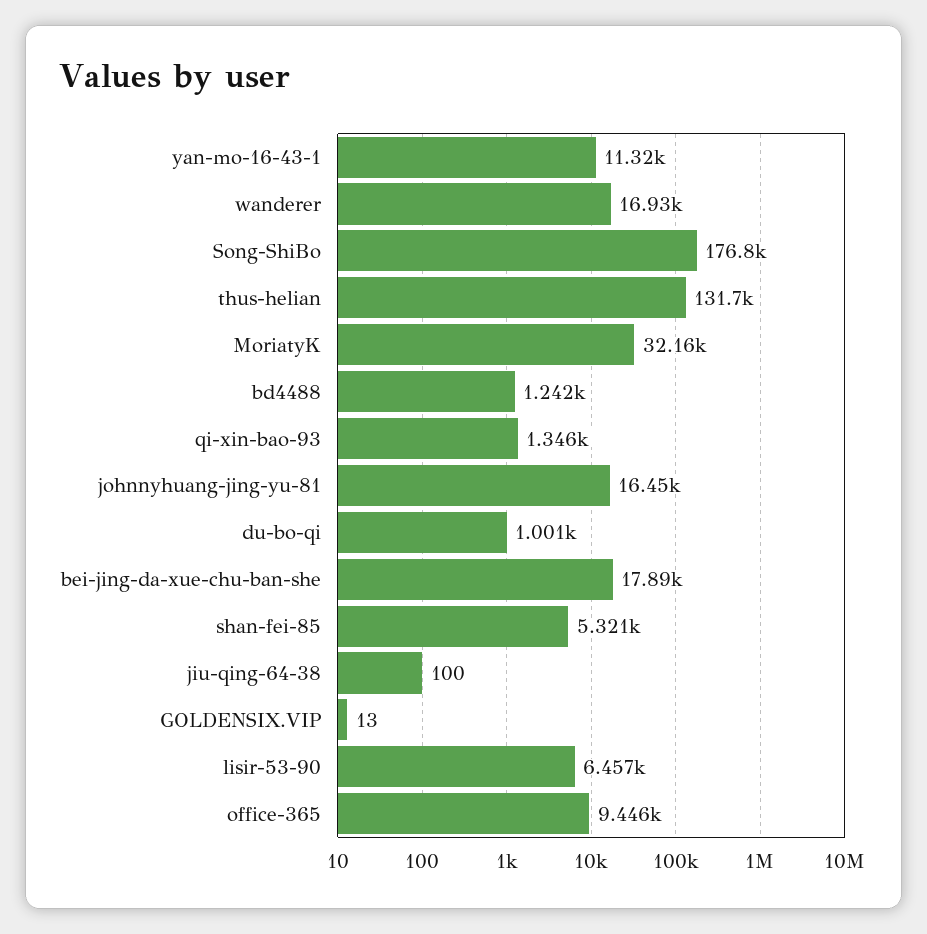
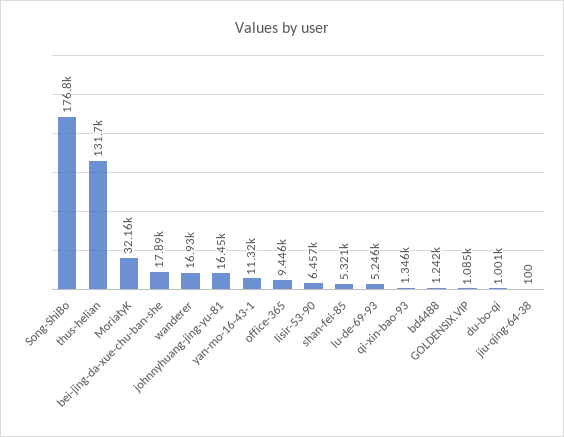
  {
    "yan-mo-16-43-1": 11320,
    "wanderer": 16930,
    "Song-ShiBo": 176800,
    "thus-helian": 131700,
    "MoriatyK": 32160,
    "bd4488": 1242,
    "qi-xin-bao-93": 1346,
    "johnnyhuang-jing-yu-81": 16450,
    "du-bo-qi": 1001,
    "bei-jing-da-xue-chu-ban-she": 17890,
    "shan-fei-85": 5321,
    "jiu-qing-64-38": 100,
-   "GOLDENSIX.VIP": 13,
+   "GOLDENSIX.VIP": 1085,
    "lisir-53-90": 6457,
-   "office-365": 9446
+   "office-365": 9446,
+   "lu-de-69-93": 5246
  }

